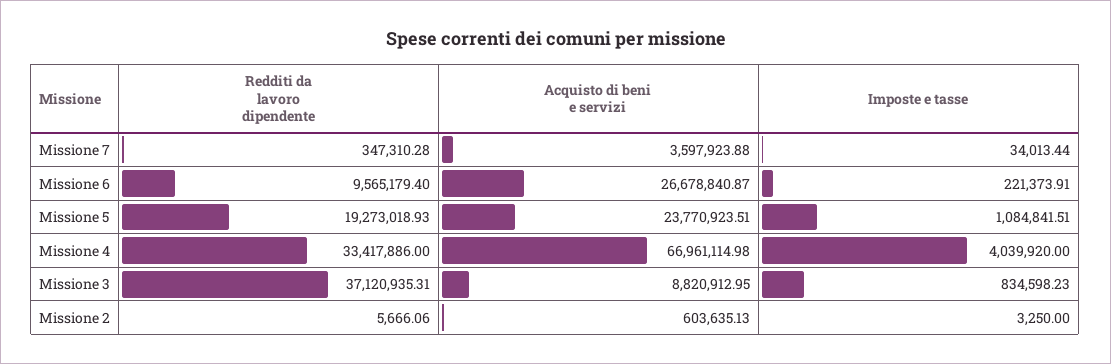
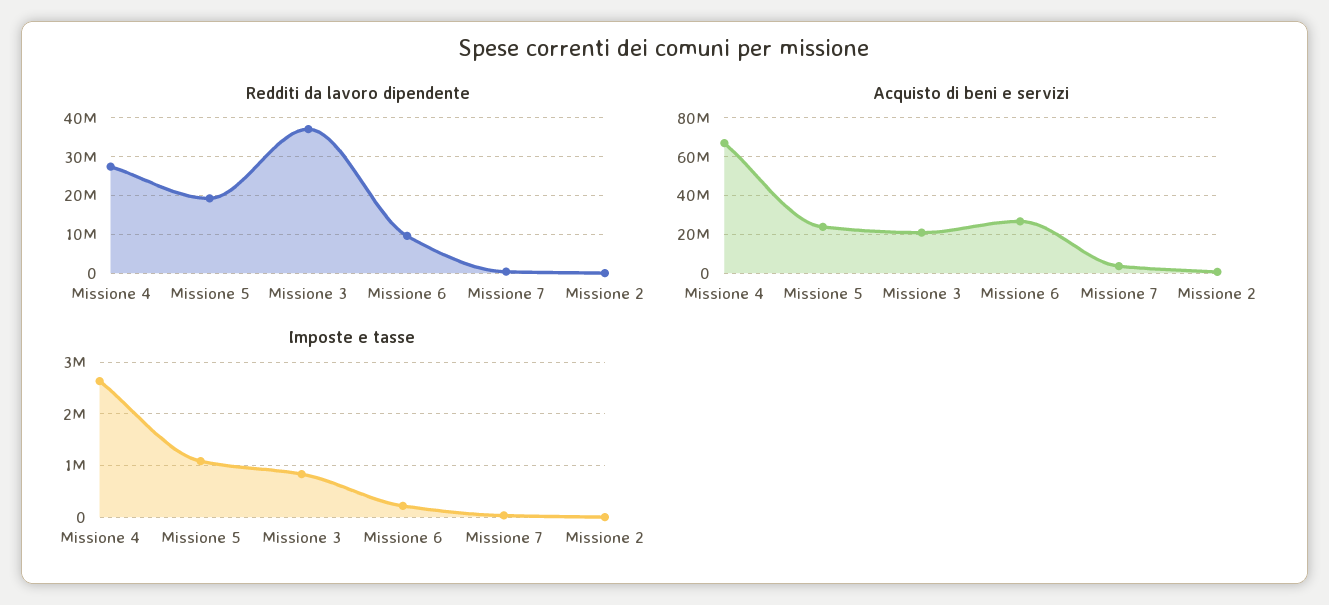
  {
    "Redditi da lavoro dipendente": {
      "Missione 7": 347310.28,
      "Missione 6": 9565179.4,
      "Missione 5": 19273018.93,
-     "Missione 4": 33417886,
+     "Missione 4": 28000000,
      "Missione 3": 37120935.31,
      "Missione 2": 5666.06
    },
    "Acquisto di beni e servizi": {
      "Missione 7": 3597923.88,
      "Missione 6": 26678840.87,
      "Missione 5": 23770923.51,
      "Missione 4": 66961114.98,
-     "Missione 3": 8820912.95,
+     "Missione 3": 20000000,
      "Missione 2": 603635.13
    },
    "Imposte e tasse": {
      "Missione 7": 34013.44,
      "Missione 6": 221373.91,
      "Missione 5": 1084841.51,
-     "Missione 4": 4039920,
+     "Missione 4": 2600000,
      "Missione 3": 834598.23,
      "Missione 2": 3250
    }
  }

